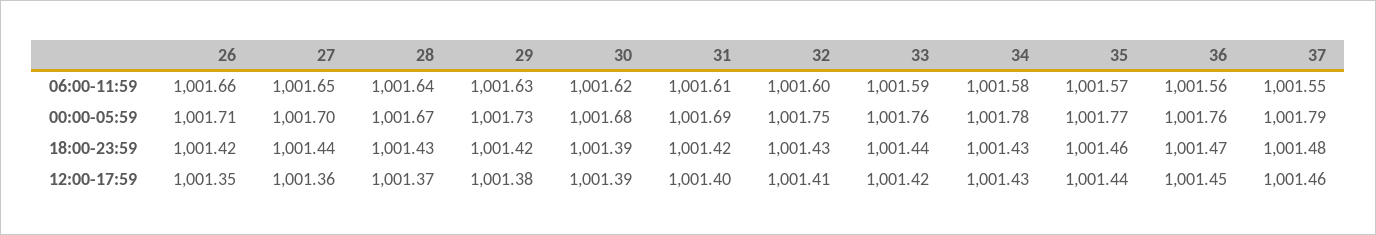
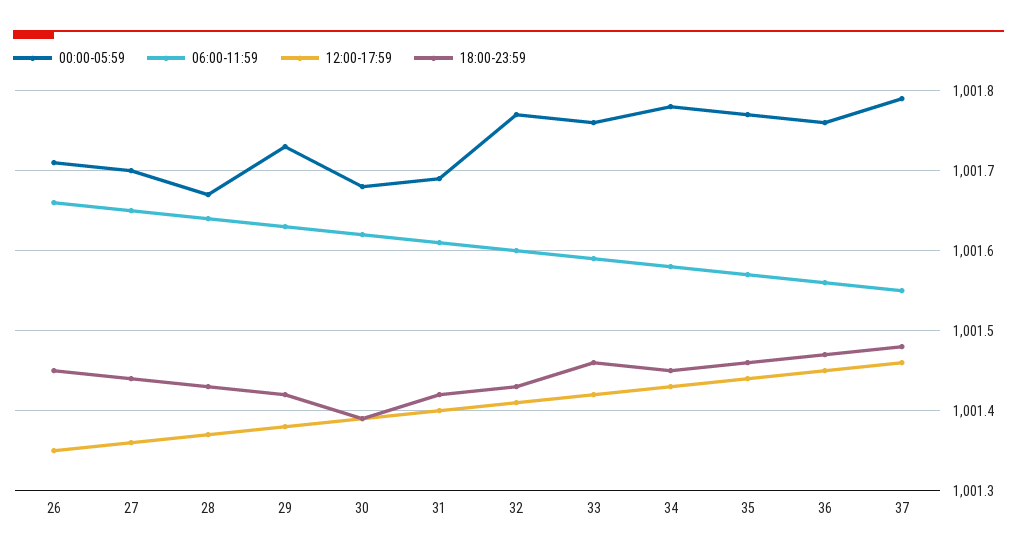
  {
    "06:00-11:59": {
      "26": 1001.66,
      "27": 1001.65,
      "28": 1001.64,
      "29": 1001.63,
      "30": 1001.62,
      "31": 1001.61,
      "32": 1001.6,
      "33": 1001.59,
      "34": 1001.58,
      "35": 1001.57,
      "36": 1001.56,
      "37": 1001.55
    },
    "00:00-05:59": {
      "26": 1001.71,
      "27": 1001.7,
      "28": 1001.67,
      "29": 1001.73,
      "30": 1001.68,
      "31": 1001.69,
-     "32": 1001.75,
+     "32": 1001.77,
      "33": 1001.76,
      "34": 1001.78,
      "35": 1001.77,
      "36": 1001.76,
      "37": 1001.79
    },
    "18:00-23:59": {
-     "26": 1001.42,
+     "26": 1001.45,
      "27": 1001.44,
      "28": 1001.43,
      "29": 1001.42,
      "30": 1001.39,
      "31": 1001.42,
      "32": 1001.43,
-     "33": 1001.44,
+     "33": 1001.46,
-     "34": 1001.43,
+     "34": 1001.45,
      "35": 1001.46,
      "36": 1001.47,
      "37": 1001.48
    },
    "12:00-17:59": {
      "26": 1001.35,
      "27": 1001.36,
      "28": 1001.37,
      "29": 1001.38,
      "30": 1001.39,
      "31": 1001.4,
      "32": 1001.41,
      "33": 1001.42,
      "34": 1001.43,
      "35": 1001.44,
      "36": 1001.45,
      "37": 1001.46
    }
  }

